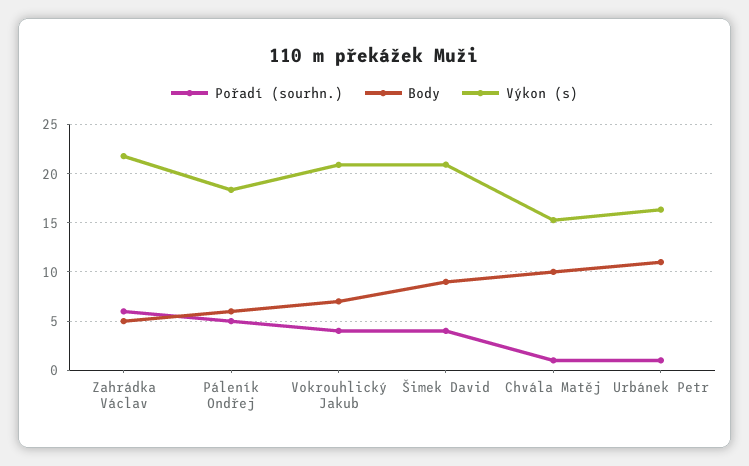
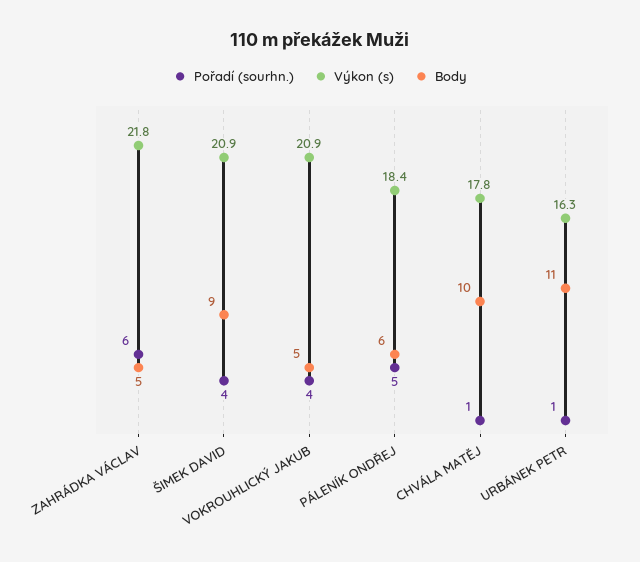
  {
    "Pořadí (sourhn.)": {
      "Zahrádka Václav": 6,
      "Páleník Ondřej": 5,
      "Vokrouhlický Jakub": 4,
      "Šimek David": 4,
      "Chvála Matěj": 1,
      "Urbánek Petr": 1
    },
    "Body": {
      "Zahrádka Václav": 5,
      "Páleník Ondřej": 6,
-     "Vokrouhlický Jakub": 7,
+     "Vokrouhlický Jakub": 5,
      "Šimek David": 9,
      "Chvála Matěj": 10,
      "Urbánek Petr": 11
    },
    "Výkon (s)": {
      "Zahrádka Václav": 21.8,
      "Páleník Ondřej": 18.4,
      "Vokrouhlický Jakub": 20.9,
      "Šimek David": 20.9,
-     "Chvála Matěj": 15,
+     "Chvála Matěj": 17.8,
      "Urbánek Petr": 16.3
    }
  }

